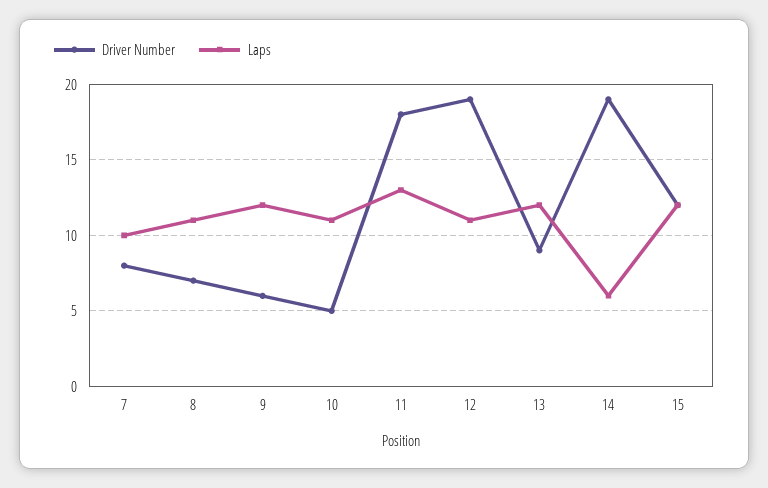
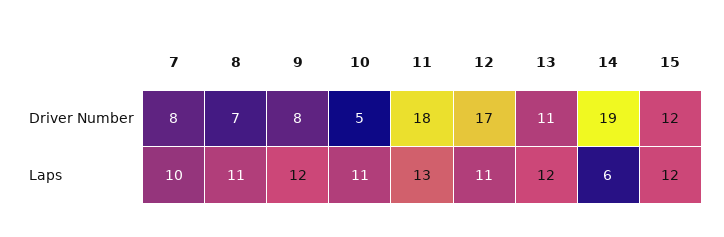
  {
    "Driver Number": {
      "7": 8,
      "8": 7,
-     "9": 6,
+     "9": 8,
      "10": 5,
      "11": 18,
-     "12": 19,
+     "12": 17,
-     "13": 9,
+     "13": 11,
      "14": 19,
      "15": 12
    },
    "Laps": {
      "7": 10,
      "8": 11,
      "9": 12,
      "10": 11,
      "11": 13,
      "12": 11,
      "13": 12,
      "14": 6,
      "15": 12
    }
  }

